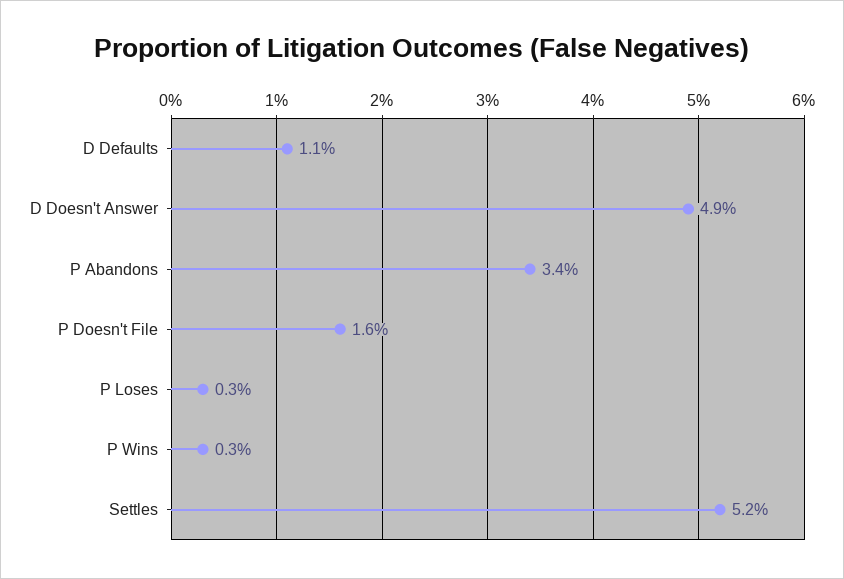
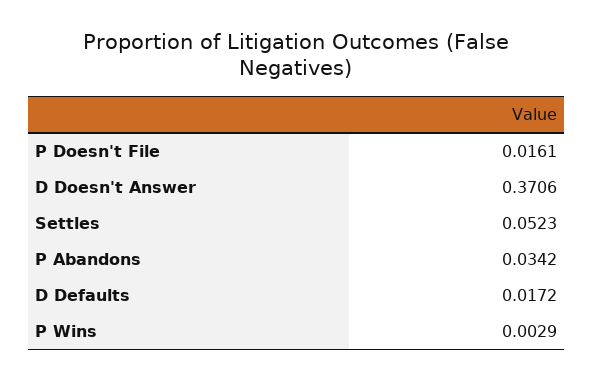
  {
-   "D Defaults": 0.011,
+   "D Defaults": 0.0172,
-   "D Doesn't Answer": 0.049,
+   "D Doesn't Answer": 0.3706,
    "P Abandons": 0.0342,
    "P Doesn't File": 0.0161,
-   "P Loses": 0.003,
    "P Wins": 0.0029,
    "Settles": 0.0523
  }

